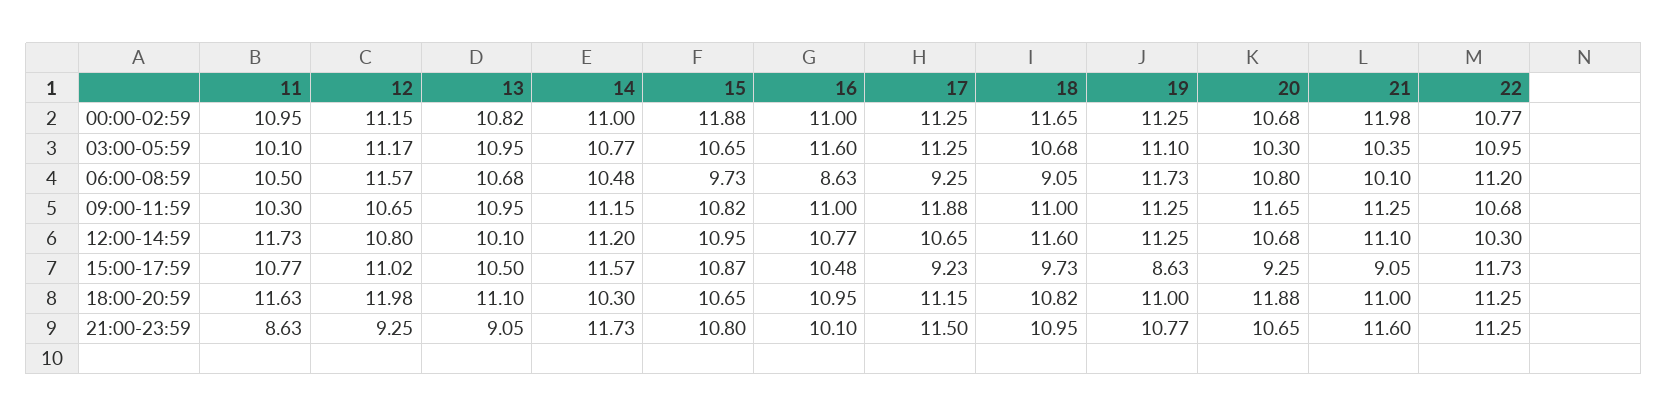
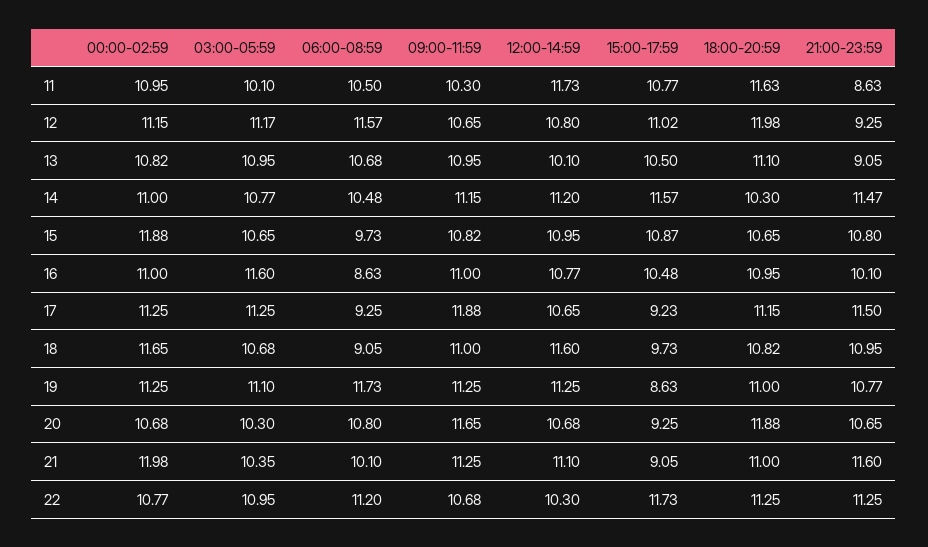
  {
    "11": {
      "00:00-02:59": 10.95,
      "03:00-05:59": 10.1,
      "06:00-08:59": 10.5,
      "09:00-11:59": 10.3,
      "12:00-14:59": 11.73,
      "15:00-17:59": 10.77,
      "18:00-20:59": 11.63,
      "21:00-23:59": 8.63
    },
    "12": {
      "00:00-02:59": 11.15,
      "03:00-05:59": 11.17,
      "06:00-08:59": 11.57,
      "09:00-11:59": 10.65,
      "12:00-14:59": 10.8,
      "15:00-17:59": 11.02,
      "18:00-20:59": 11.98,
      "21:00-23:59": 9.25
    },
    "13": {
      "00:00-02:59": 10.82,
      "03:00-05:59": 10.95,
      "06:00-08:59": 10.68,
      "09:00-11:59": 10.95,
      "12:00-14:59": 10.1,
      "15:00-17:59": 10.5,
      "18:00-20:59": 11.1,
      "21:00-23:59": 9.05
    },
    "14": {
      "00:00-02:59": 11,
      "03:00-05:59": 10.77,
      "06:00-08:59": 10.48,
      "09:00-11:59": 11.15,
      "12:00-14:59": 11.2,
      "15:00-17:59": 11.57,
      "18:00-20:59": 10.3,
-     "21:00-23:59": 11.73
+     "21:00-23:59": 11.47
    },
    "15": {
      "00:00-02:59": 11.88,
      "03:00-05:59": 10.65,
      "06:00-08:59": 9.73,
      "09:00-11:59": 10.82,
      "12:00-14:59": 10.95,
      "15:00-17:59": 10.87,
      "18:00-20:59": 10.65,
      "21:00-23:59": 10.8
    },
    "16": {
      "00:00-02:59": 11,
      "03:00-05:59": 11.6,
      "06:00-08:59": 8.63,
      "09:00-11:59": 11,
      "12:00-14:59": 10.77,
      "15:00-17:59": 10.48,
      "18:00-20:59": 10.95,
      "21:00-23:59": 10.1
    },
    "17": {
      "00:00-02:59": 11.25,
      "03:00-05:59": 11.25,
      "06:00-08:59": 9.25,
      "09:00-11:59": 11.88,
      "12:00-14:59": 10.65,
      "15:00-17:59": 9.23,
      "18:00-20:59": 11.15,
      "21:00-23:59": 11.5
    },
    "18": {
      "00:00-02:59": 11.65,
      "03:00-05:59": 10.68,
      "06:00-08:59": 9.05,
      "09:00-11:59": 11,
      "12:00-14:59": 11.6,
      "15:00-17:59": 9.73,
      "18:00-20:59": 10.82,
      "21:00-23:59": 10.95
    },
    "19": {
      "00:00-02:59": 11.25,
      "03:00-05:59": 11.1,
      "06:00-08:59": 11.73,
      "09:00-11:59": 11.25,
      "12:00-14:59": 11.25,
      "15:00-17:59": 8.63,
      "18:00-20:59": 11,
      "21:00-23:59": 10.77
    },
    "20": {
      "00:00-02:59": 10.68,
      "03:00-05:59": 10.3,
      "06:00-08:59": 10.8,
      "09:00-11:59": 11.65,
      "12:00-14:59": 10.68,
      "15:00-17:59": 9.25,
      "18:00-20:59": 11.88,
      "21:00-23:59": 10.65
    },
    "21": {
      "00:00-02:59": 11.98,
      "03:00-05:59": 10.35,
      "06:00-08:59": 10.1,
      "09:00-11:59": 11.25,
      "12:00-14:59": 11.1,
      "15:00-17:59": 9.05,
      "18:00-20:59": 11,
      "21:00-23:59": 11.6
    },
    "22": {
      "00:00-02:59": 10.77,
      "03:00-05:59": 10.95,
      "06:00-08:59": 11.2,
      "09:00-11:59": 10.68,
      "12:00-14:59": 10.3,
      "15:00-17:59": 11.73,
      "18:00-20:59": 11.25,
      "21:00-23:59": 11.25
    }
  }

